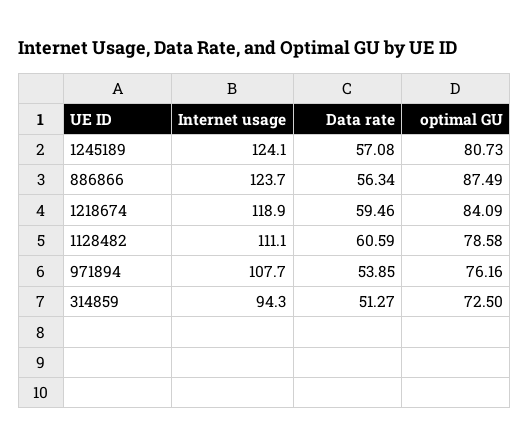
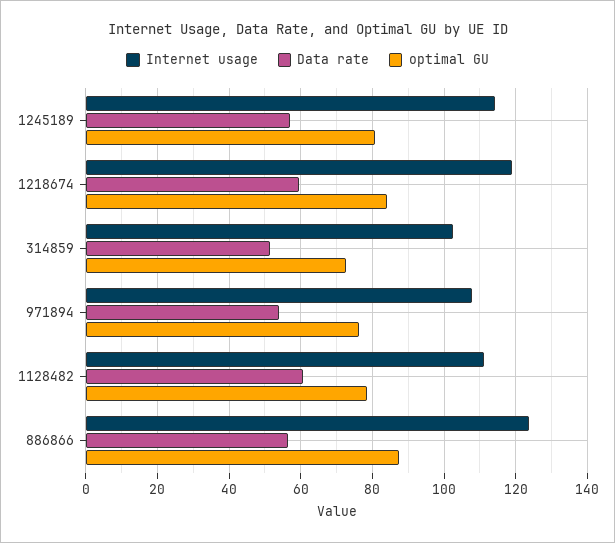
  {
    "Internet usage": {
-     "1245189": 124.1,
+     "1245189": 114,
      "886866": 123.7,
      "1218674": 118.9,
      "1128482": 111.1,
      "971894": 107.7,
-     "314859": 94.3
+     "314859": 102
    },
    "Data rate": {
      "1245189": 57.08,
      "886866": 56.34,
      "1218674": 59.46,
      "1128482": 60.59,
      "971894": 53.85,
      "314859": 51.27
    },
    "optimal GU": {
      "1245189": 80.73,
      "886866": 87.49,
      "1218674": 84.09,
      "1128482": 78.58,
      "971894": 76.16,
      "314859": 72.5
    }
  }

